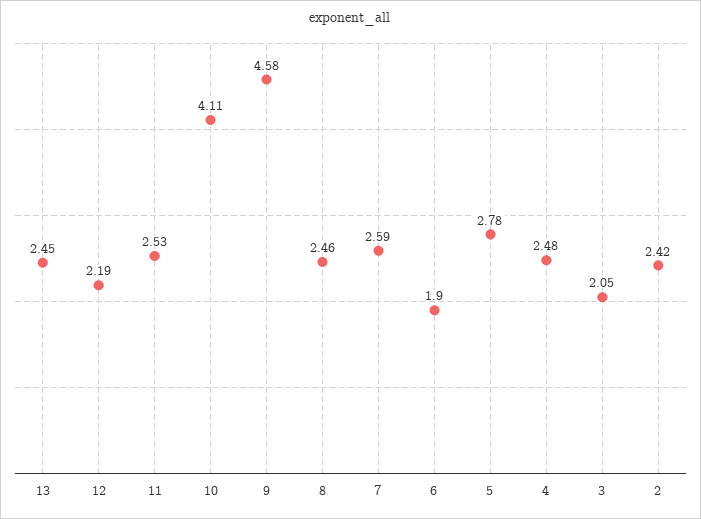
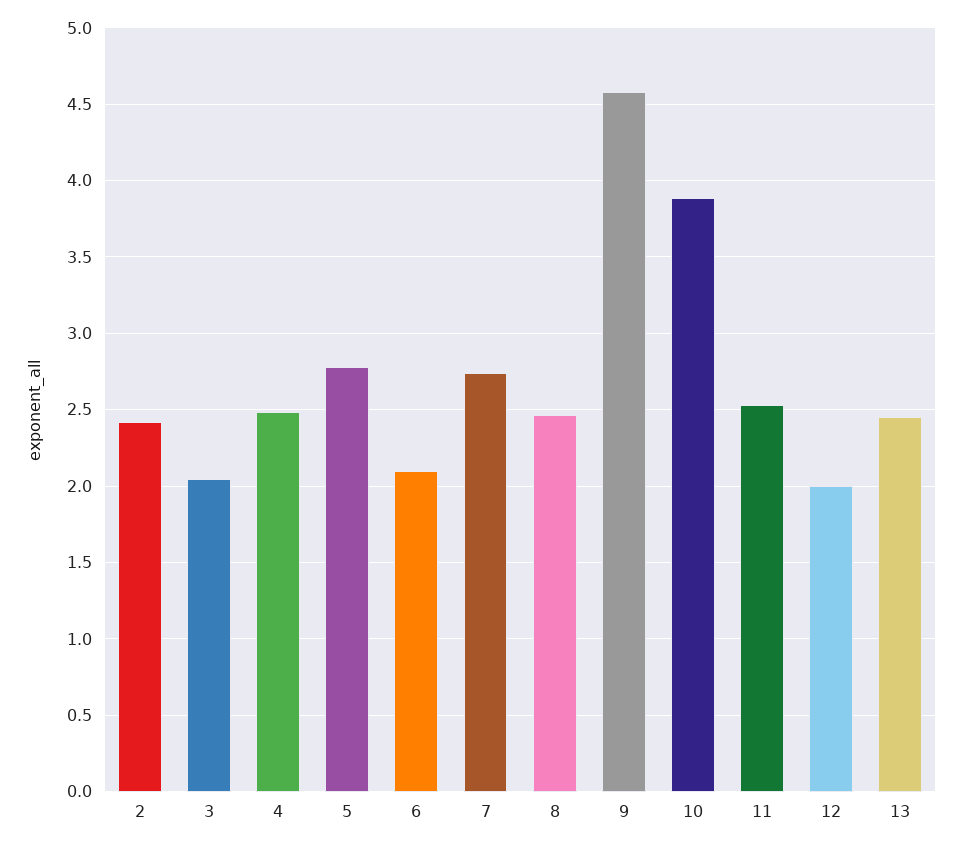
  {
    "13": 2.45,
-   "12": 2.19,
+   "12": 2,
    "11": 2.53,
-   "10": 4.11,
+   "10": 3.9,
    "9": 4.58,
    "8": 2.46,
-   "7": 2.59,
+   "7": 2.75,
-   "6": 1.9,
+   "6": 2.1,
    "5": 2.78,
    "4": 2.48,
    "3": 2.05,
    "2": 2.42
  }

